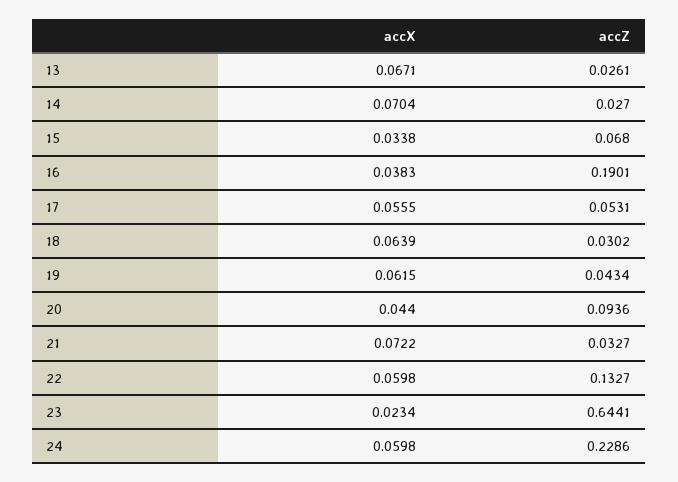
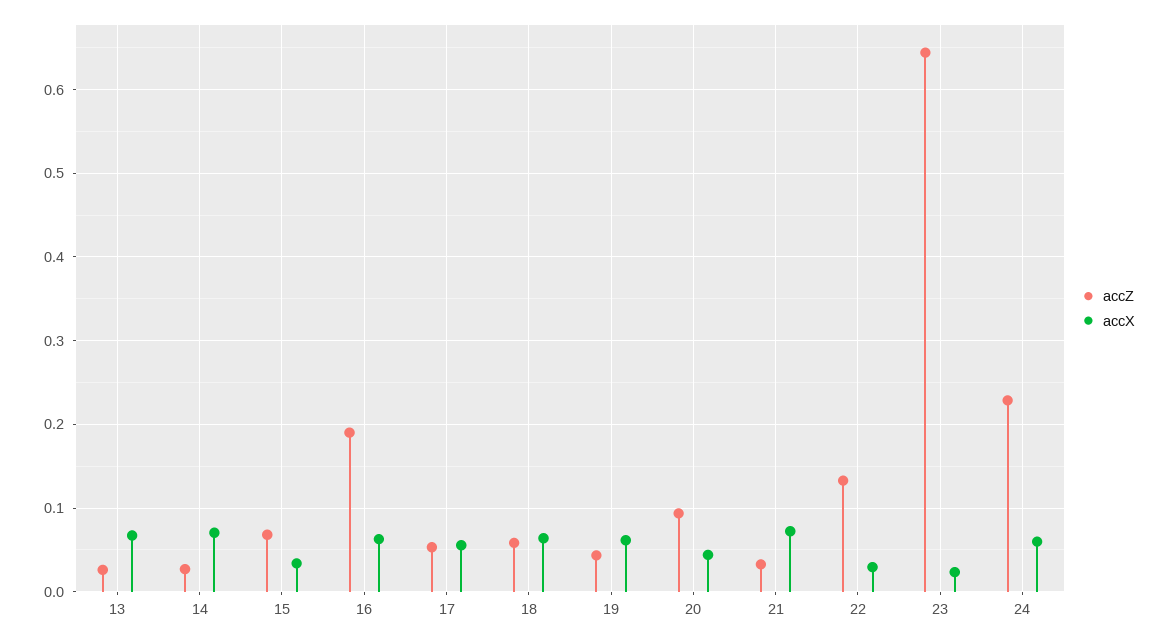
  {
    "accX": {
      "13": 0.0671,
      "14": 0.0704,
      "15": 0.0338,
-     "16": 0.0383,
+     "16": 0.06,
      "17": 0.0555,
      "18": 0.0639,
      "19": 0.0615,
      "20": 0.044,
      "21": 0.0722,
-     "22": 0.0598,
+     "22": 0.03,
      "23": 0.0234,
      "24": 0.0598
    },
    "accZ": {
      "13": 0.0261,
      "14": 0.027,
      "15": 0.068,
      "16": 0.1901,
      "17": 0.0531,
-     "18": 0.0302,
+     "18": 0.06,
      "19": 0.0434,
      "20": 0.0936,
      "21": 0.0327,
      "22": 0.1327,
      "23": 0.6441,
      "24": 0.2286
    }
  }

